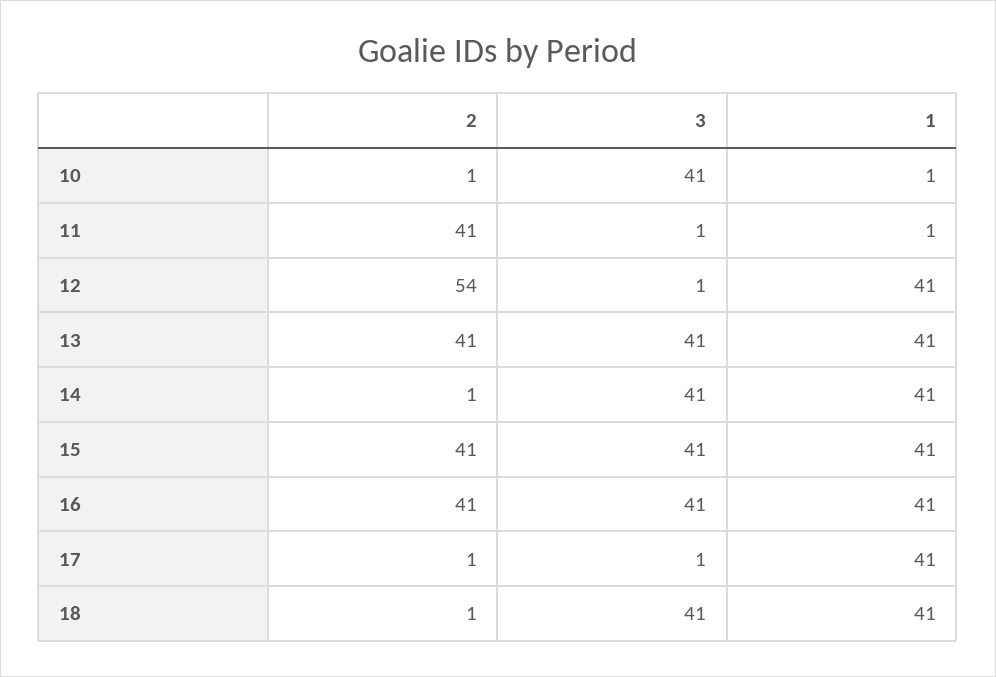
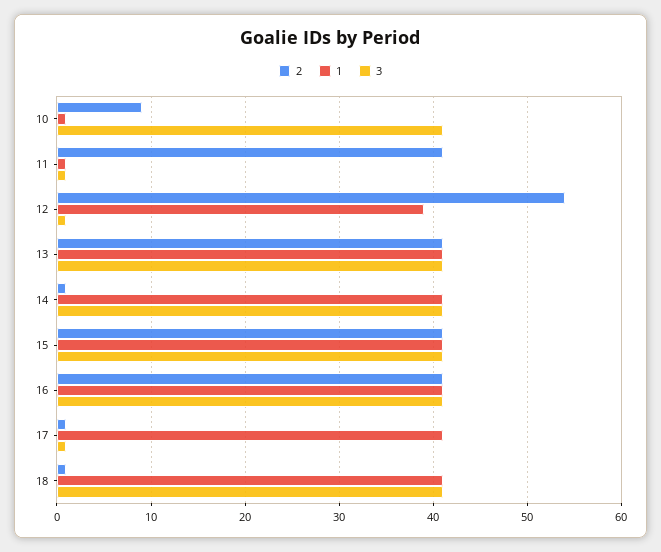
  {
    "2": {
-     "10": 1,
+     "10": 9,
      "11": 41,
      "12": 54,
      "13": 41,
      "14": 1,
      "15": 41,
      "16": 41,
      "17": 1,
      "18": 1
    },
    "3": {
      "10": 41,
      "11": 1,
      "12": 1,
      "13": 41,
      "14": 41,
      "15": 41,
      "16": 41,
      "17": 1,
      "18": 41
    },
    "1": {
      "10": 1,
      "11": 1,
-     "12": 41,
+     "12": 39,
      "13": 41,
      "14": 41,
      "15": 41,
      "16": 41,
      "17": 41,
      "18": 41
    }
  }

